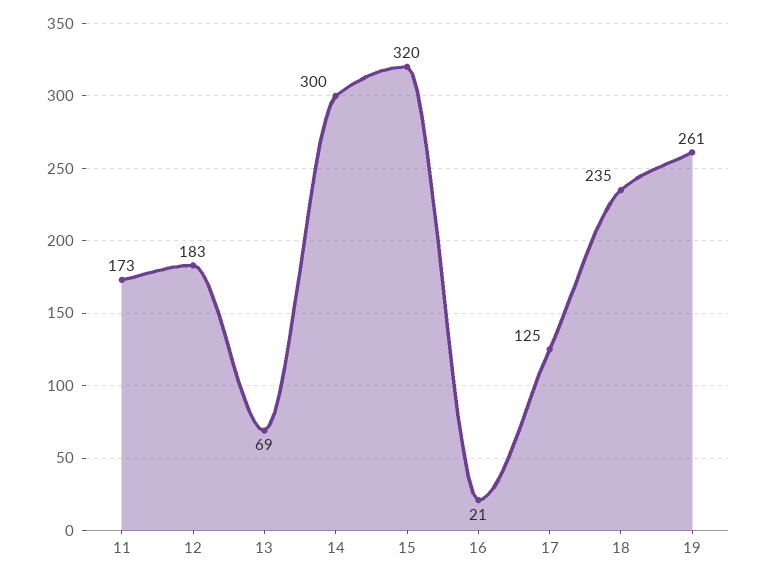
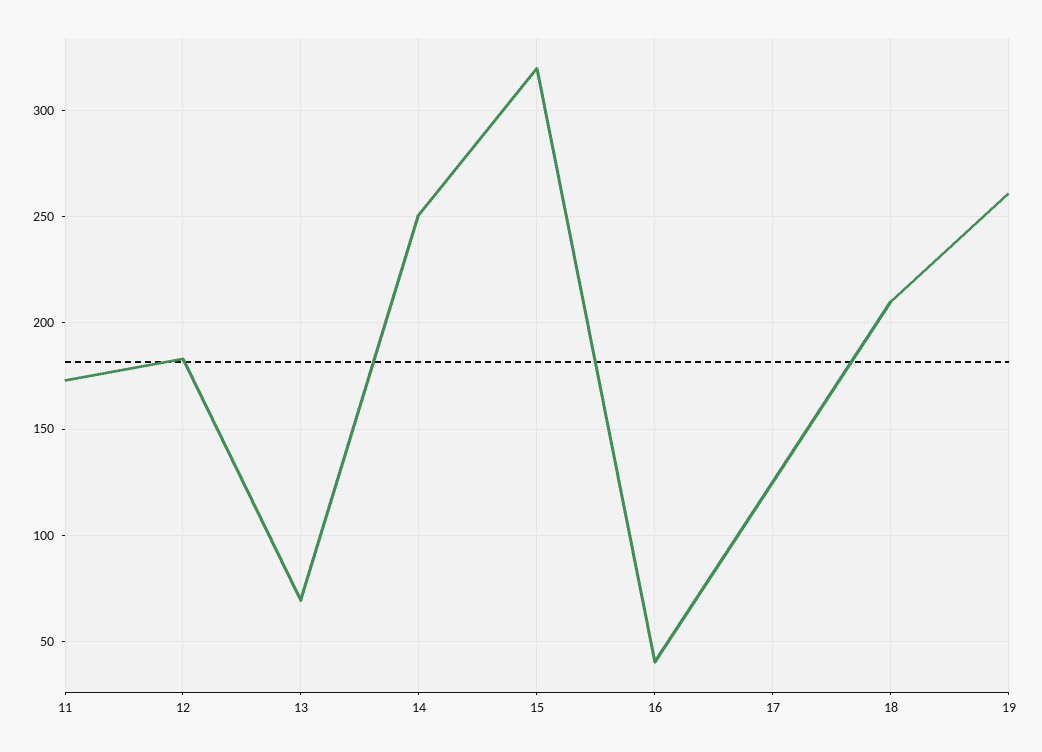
  {
    "11": 173,
    "12": 183,
    "13": 69,
-   "14": 300,
+   "14": 250,
    "15": 320,
-   "16": 21,
+   "16": 40,
    "17": 125,
-   "18": 235,
+   "18": 210,
    "19": 261
  }

